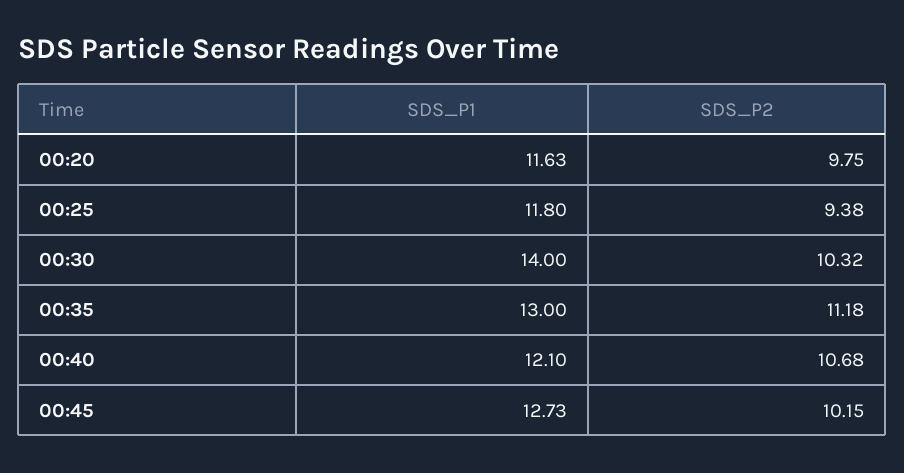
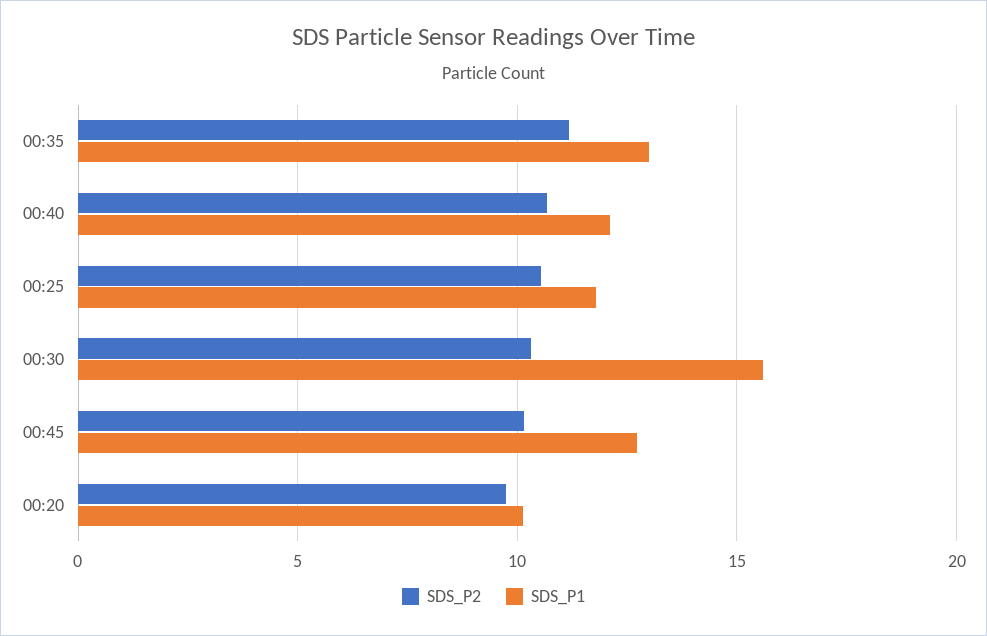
  {
    "SDS_P1": {
-     "00:20": 11.63,
+     "00:20": 10,
      "00:25": 11.8,
-     "00:30": 14,
+     "00:30": 15.5,
      "00:35": 13,
      "00:40": 12.1,
      "00:45": 12.73
    },
    "SDS_P2": {
      "00:20": 9.75,
-     "00:25": 9.38,
+     "00:25": 10.5,
      "00:30": 10.32,
      "00:35": 11.18,
      "00:40": 10.68,
      "00:45": 10.15
    }
  }

